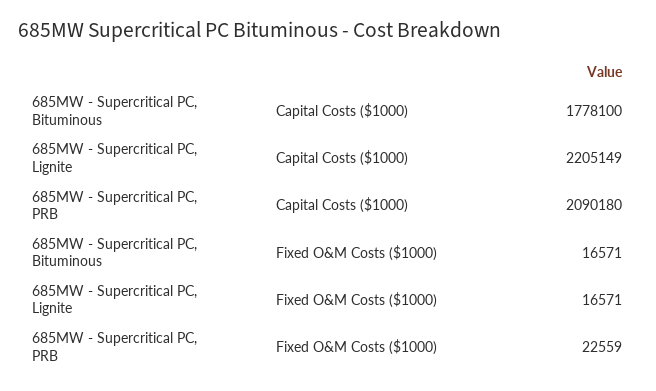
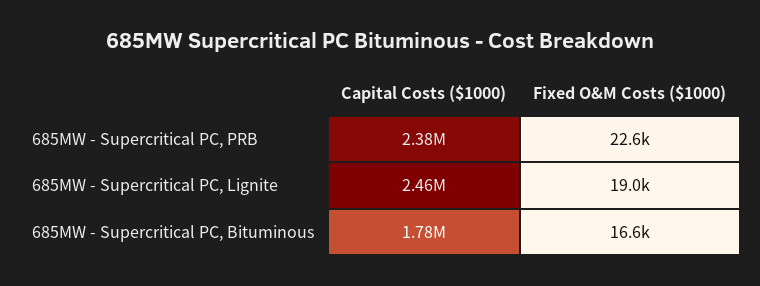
  {
    "685MW - Supercritical PC, Bituminous": {
      "Capital Costs ($1000)": 1778100,
      "Fixed O&M Costs ($1000)": 16571
    },
    "685MW - Supercritical PC, Lignite": {
-     "Capital Costs ($1000)": 2205149,
+     "Capital Costs ($1000)": 2460000,
-     "Fixed O&M Costs ($1000)": 16571
+     "Fixed O&M Costs ($1000)": 19000
    },
    "685MW - Supercritical PC, PRB": {
-     "Capital Costs ($1000)": 2090180,
+     "Capital Costs ($1000)": 2380000,
      "Fixed O&M Costs ($1000)": 22559
    }
  }

